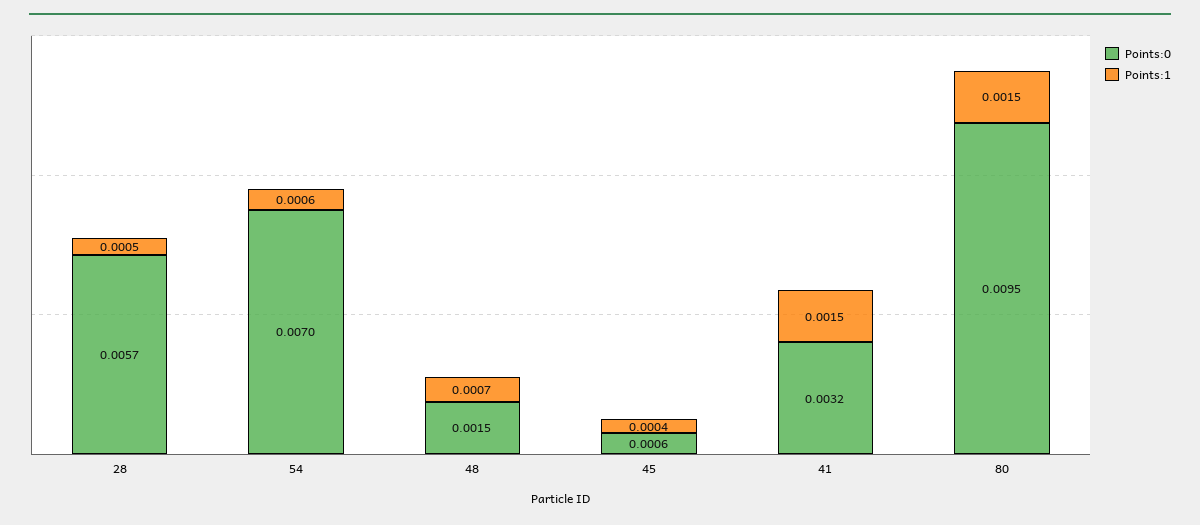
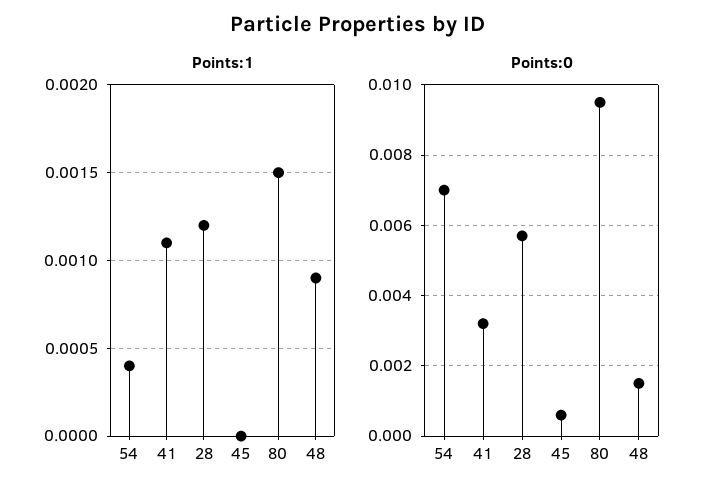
  {
    "Points:0": {
      "28": 0.0057,
      "54": 0.007,
      "48": 0.0015,
      "45": 0.0006,
      "41": 0.0032,
      "80": 0.0095
    },
    "Points:1": {
-     "28": 0.0005,
+     "28": 0.0012,
-     "54": 0.0006,
+     "54": 0.0004,
-     "48": 0.0007,
+     "48": 0.0009,
-     "45": 0.0004,
+     "45": 0,
-     "41": 0.0015,
+     "41": 0.0011,
      "80": 0.0015
    }
  }

